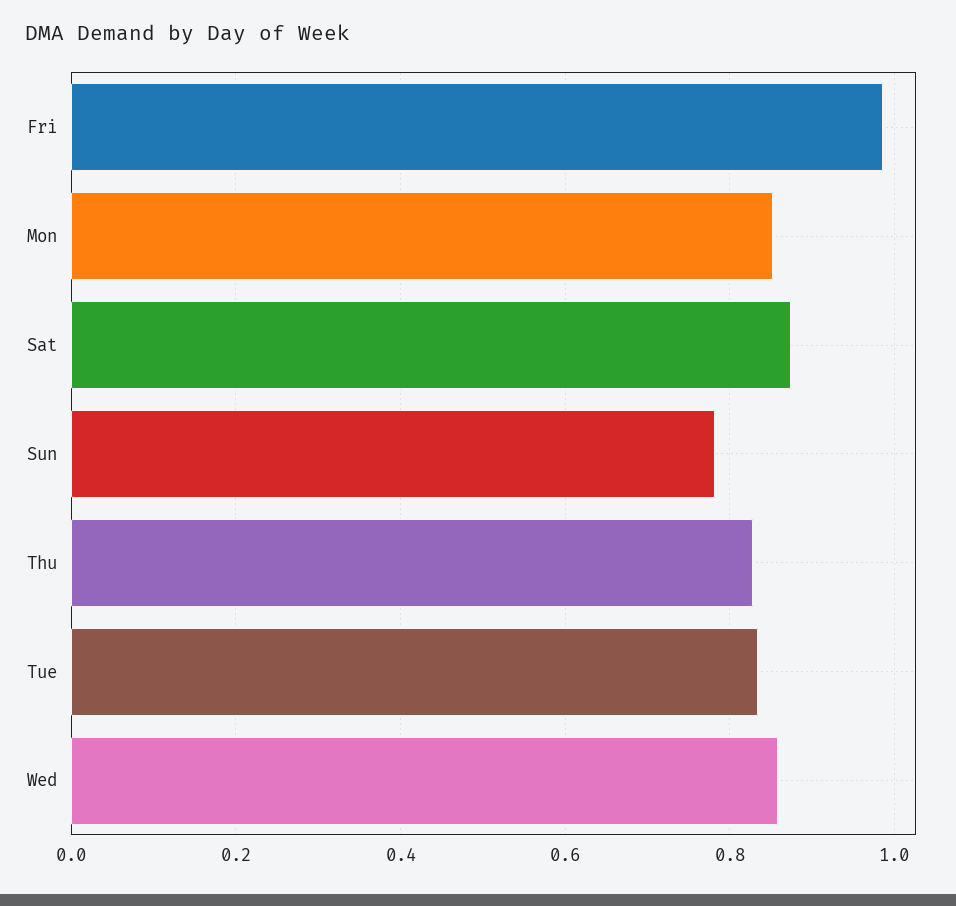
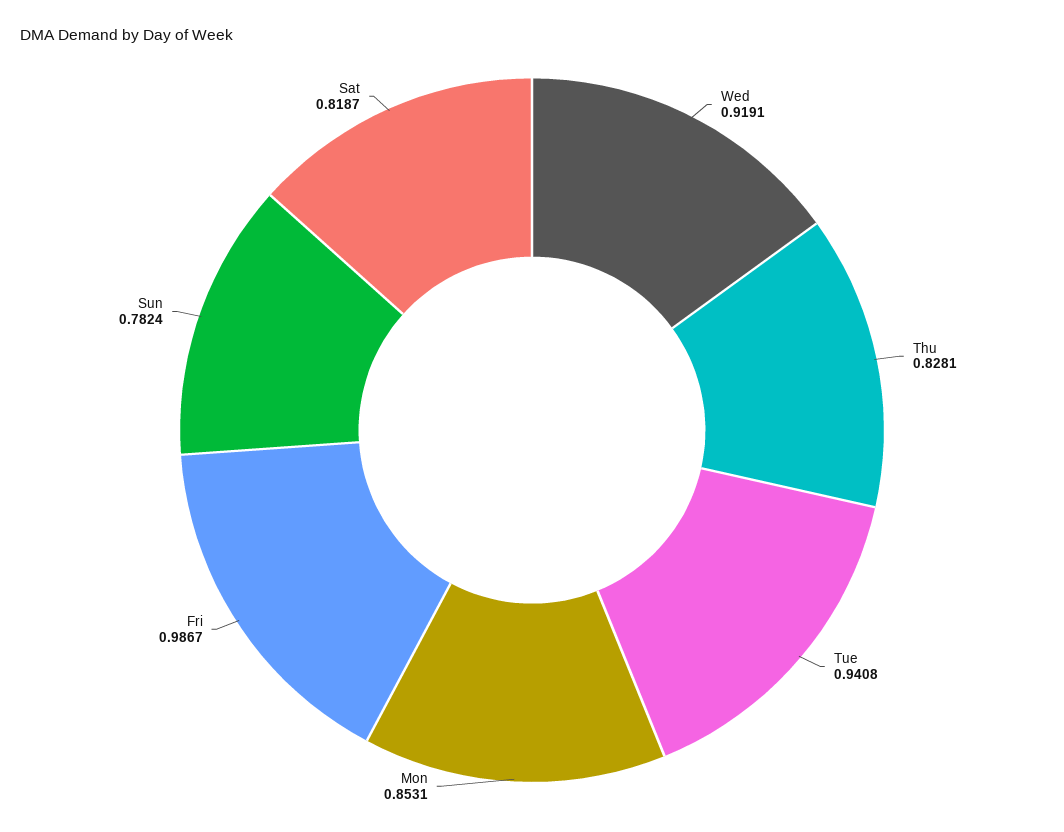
  {
    "Fri": 0.9867,
    "Mon": 0.8531,
-   "Sat": 0.88,
+   "Sat": 0.8187,
    "Sun": 0.7824,
    "Thu": 0.8281,
-   "Tue": 0.84,
+   "Tue": 0.9408,
-   "Wed": 0.86
+   "Wed": 0.9191
  }

